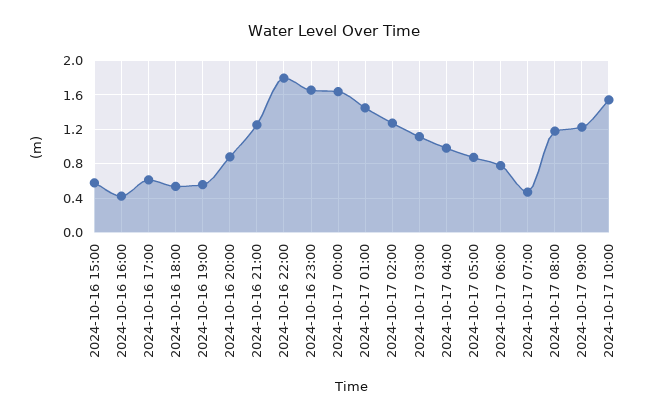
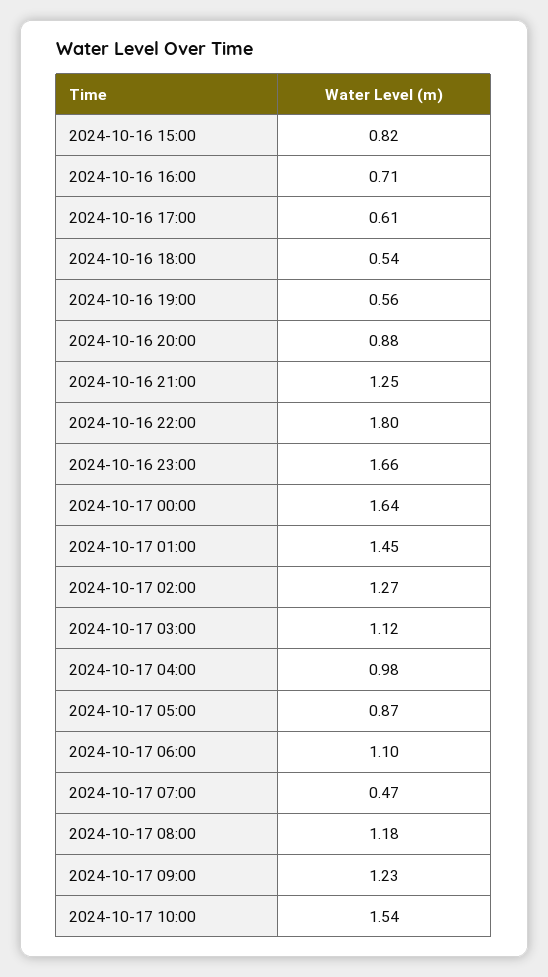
  {
-   "2024-10-16 15:00": 0.6,
+   "2024-10-16 15:00": 0.82,
-   "2024-10-16 16:00": 0.4,
+   "2024-10-16 16:00": 0.71,
    "2024-10-16 17:00": 0.61,
    "2024-10-16 18:00": 0.54,
    "2024-10-16 19:00": 0.56,
    "2024-10-16 20:00": 0.88,
    "2024-10-16 21:00": 1.25,
    "2024-10-16 22:00": 1.8,
    "2024-10-16 23:00": 1.66,
    "2024-10-17 00:00": 1.64,
    "2024-10-17 01:00": 1.45,
    "2024-10-17 02:00": 1.27,
    "2024-10-17 03:00": 1.12,
    "2024-10-17 04:00": 0.98,
    "2024-10-17 05:00": 0.87,
-   "2024-10-17 06:00": 0.8,
+   "2024-10-17 06:00": 1.1,
    "2024-10-17 07:00": 0.47,
    "2024-10-17 08:00": 1.18,
    "2024-10-17 09:00": 1.23,
    "2024-10-17 10:00": 1.54
  }

